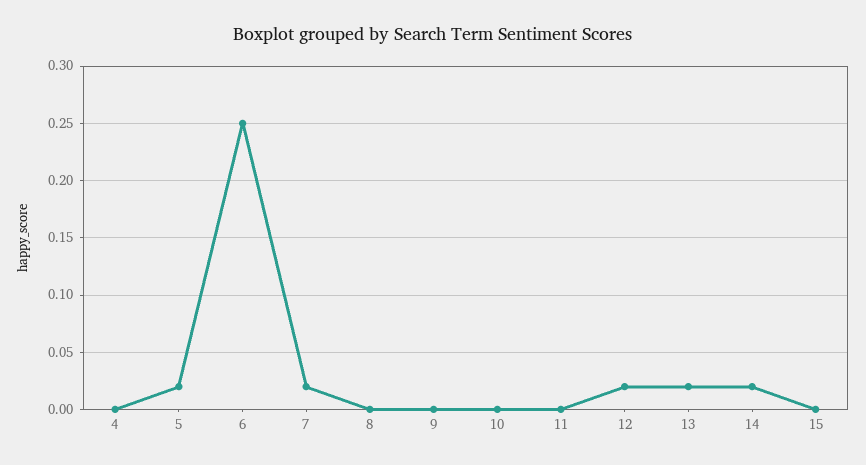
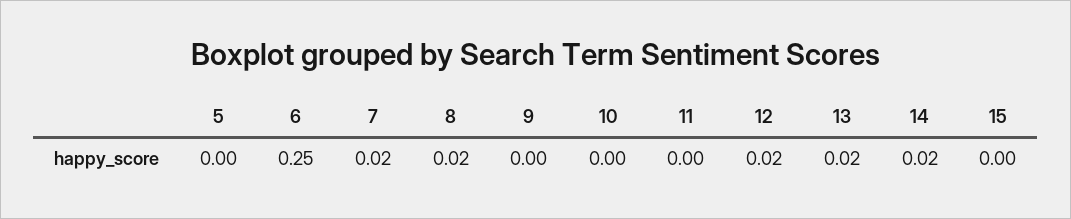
  {
-   "4": 0,
-   "5": 0.02,
+   "5": 0,
    "6": 0.25,
    "7": 0.02,
-   "8": 0,
+   "8": 0.02,
    "9": 0,
    "10": 0,
    "11": 0,
    "12": 0.02,
    "13": 0.02,
    "14": 0.02,
    "15": 0
  }

